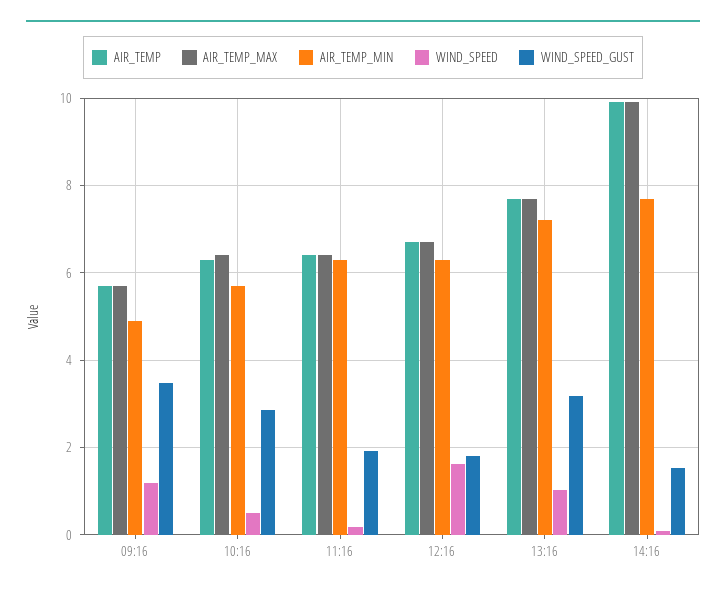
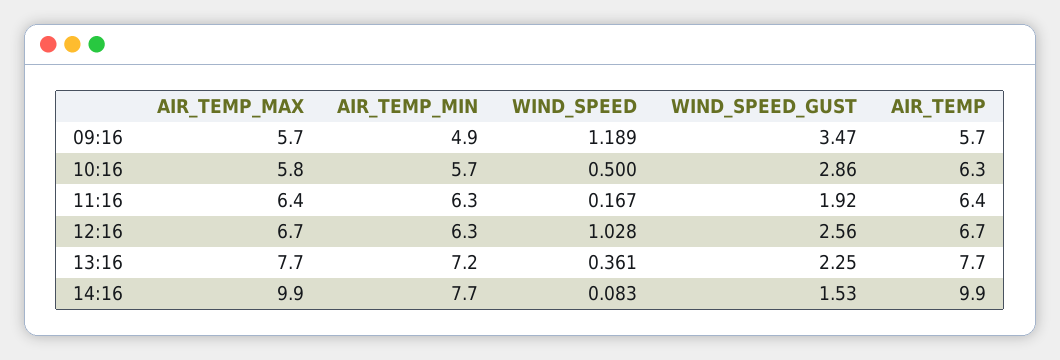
  {
    "AIR_TEMP": {
      "09:16": 5.7,
      "10:16": 6.3,
      "11:16": 6.4,
      "12:16": 6.7,
      "13:16": 7.7,
      "14:16": 9.9
    },
    "AIR_TEMP_MAX": {
      "09:16": 5.7,
-     "10:16": 6.4,
+     "10:16": 5.8,
      "11:16": 6.4,
      "12:16": 6.7,
      "13:16": 7.7,
      "14:16": 9.9
    },
    "AIR_TEMP_MIN": {
      "09:16": 4.9,
      "10:16": 5.7,
      "11:16": 6.3,
      "12:16": 6.3,
      "13:16": 7.2,
      "14:16": 7.7
    },
    "WIND_SPEED": {
      "09:16": 1.189,
      "10:16": 0.5,
      "11:16": 0.167,
-     "12:16": 1.6,
+     "12:16": 1.028,
-     "13:16": 1,
+     "13:16": 0.361,
      "14:16": 0.083
    },
    "WIND_SPEED_GUST": {
      "09:16": 3.47,
      "10:16": 2.86,
      "11:16": 1.92,
-     "12:16": 1.8,
+     "12:16": 2.56,
-     "13:16": 3.2,
+     "13:16": 2.25,
      "14:16": 1.53
    }
  }

